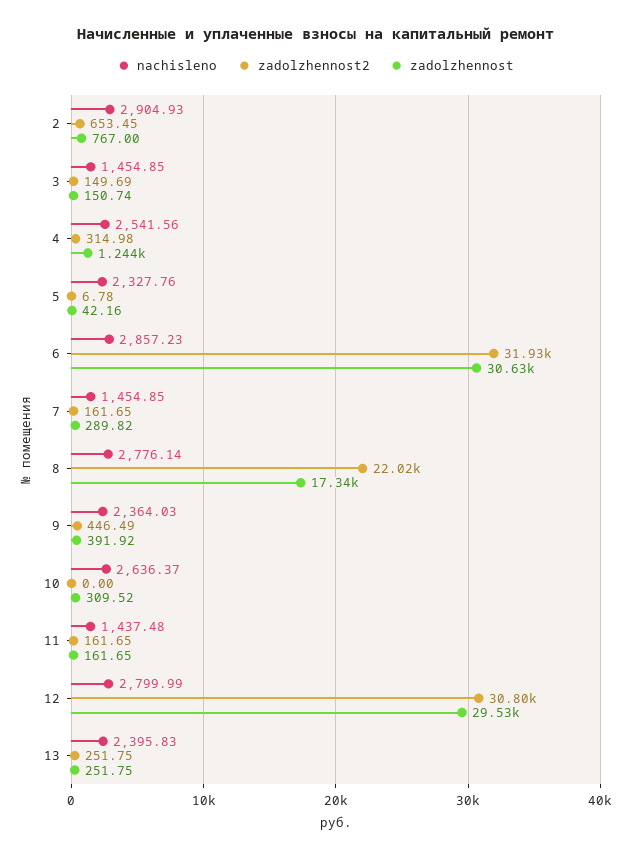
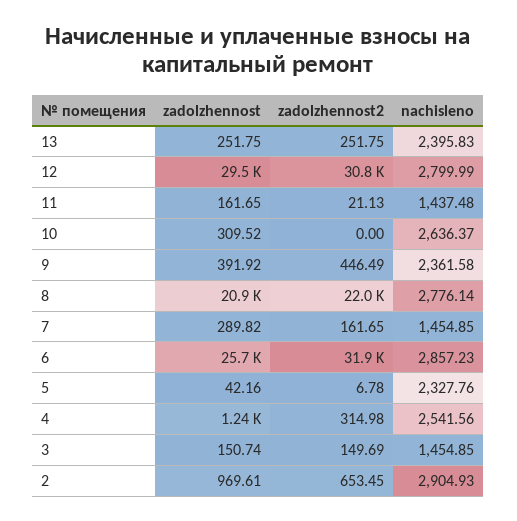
  {
    "nachisleno": {
      "2": 2904.93,
      "3": 1454.85,
      "4": 2541.56,
      "5": 2327.76,
      "6": 2857.23,
      "7": 1454.85,
      "8": 2776.14,
-     "9": 2364.03,
+     "9": 2361.58,
      "10": 2636.37,
      "11": 1437.48,
      "12": 2799.99,
      "13": 2395.83
    },
    "zadolzhennost2": {
      "2": 653.45,
      "3": 149.69,
      "4": 314.98,
      "5": 6.78,
      "6": 31930,
      "7": 161.65,
      "8": 22020,
      "9": 446.49,
      "10": 0,
-     "11": 161.65,
+     "11": 21.13,
      "12": 30800,
      "13": 251.75
    },
    "zadolzhennost": {
-     "2": 767,
+     "2": 969.61,
      "3": 150.74,
      "4": 1244,
      "5": 42.16,
-     "6": 30630,
+     "6": 25700,
      "7": 289.82,
-     "8": 17340,
+     "8": 20900,
      "9": 391.92,
      "10": 309.52,
      "11": 161.65,
      "12": 29530,
      "13": 251.75
    }
  }

